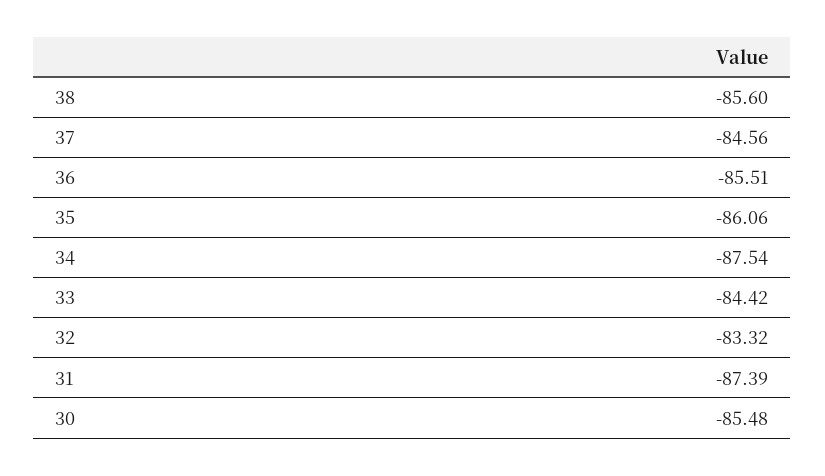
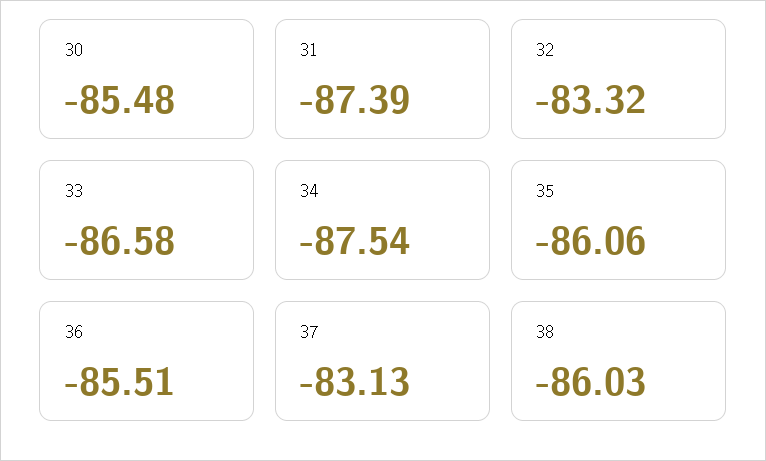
  {
-   "38": -85.6,
+   "38": -86.03,
-   "37": -84.56,
+   "37": -83.13,
    "36": -85.51,
    "35": -86.06,
    "34": -87.54,
-   "33": -84.42,
+   "33": -86.58,
    "32": -83.32,
    "31": -87.39,
    "30": -85.48
  }

